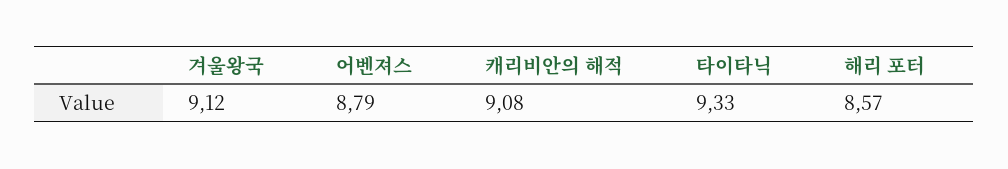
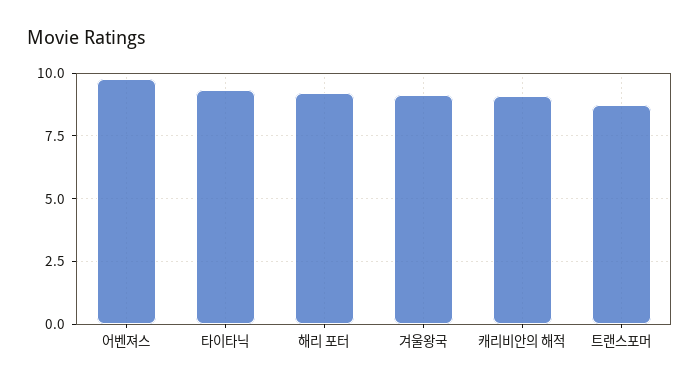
  {
    "겨울왕국": 9.12,
-   "어벤져스": 8.79,
+   "어벤져스": 9.75,
    "캐리비안의 해적": 9.08,
    "타이타닉": 9.33,
-   "해리 포터": 8.57
+   "해리 포터": 9.25,
+   "트랜스포머": 8.75
  }

